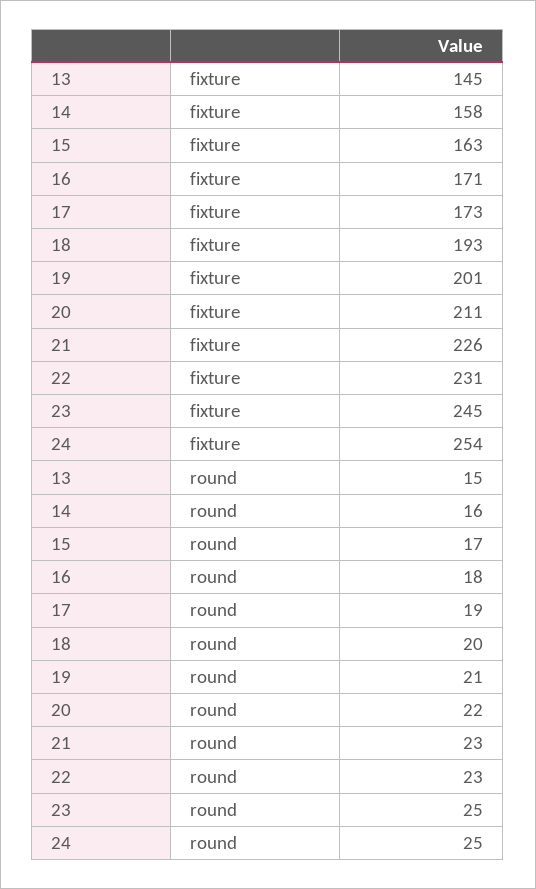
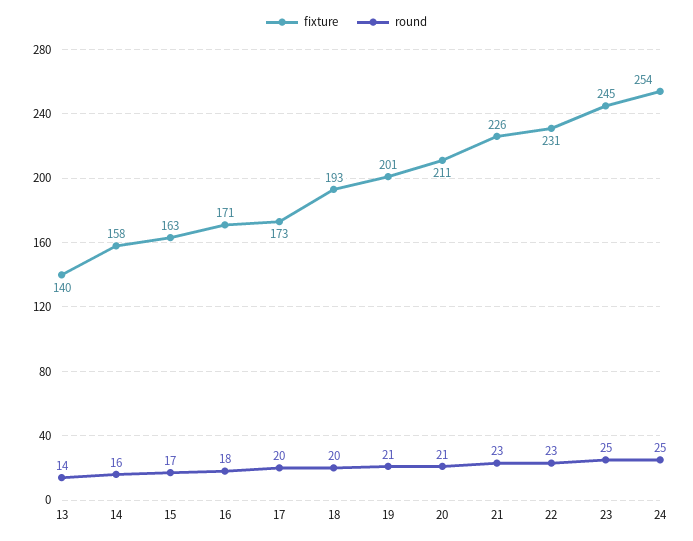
  {
    "fixture": {
-     "13": 145,
+     "13": 140,
      "14": 158,
      "15": 163,
      "16": 171,
      "17": 173,
      "18": 193,
      "19": 201,
      "20": 211,
      "21": 226,
      "22": 231,
      "23": 245,
      "24": 254
    },
    "round": {
-     "13": 15,
+     "13": 14,
      "14": 16,
      "15": 17,
      "16": 18,
-     "17": 19,
+     "17": 20,
      "18": 20,
      "19": 21,
-     "20": 22,
+     "20": 21,
      "21": 23,
      "22": 23,
      "23": 25,
      "24": 25
    }
  }

